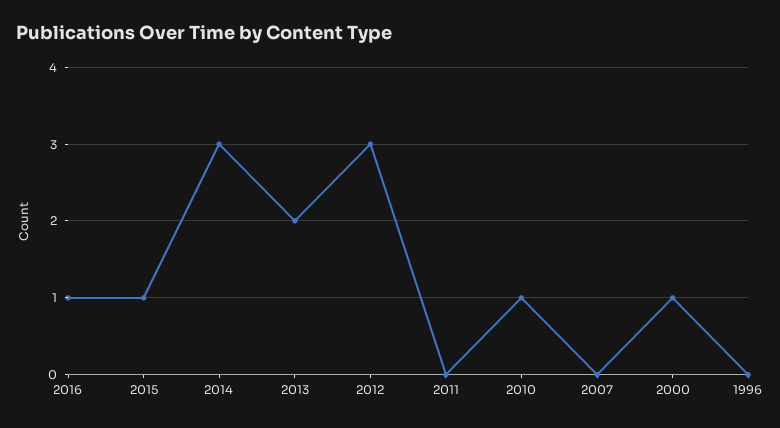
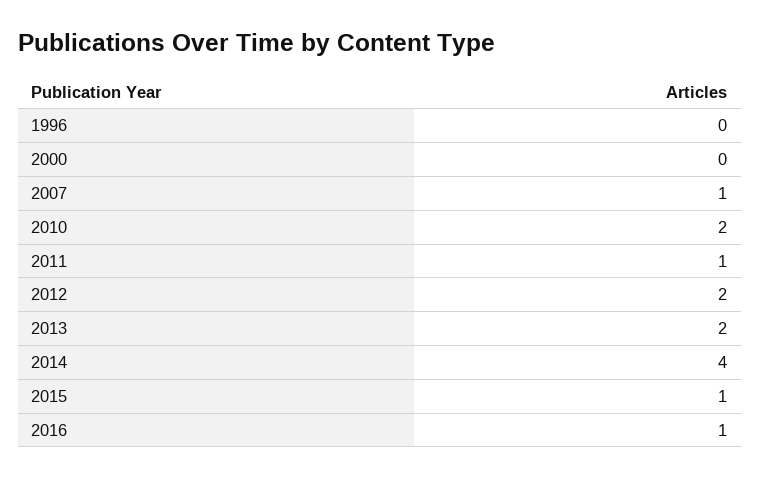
  {
    "2016": 1,
    "2015": 1,
-   "2014": 3,
+   "2014": 4,
    "2013": 2,
-   "2012": 3,
+   "2012": 2,
-   "2011": 0,
+   "2011": 1,
-   "2010": 1,
+   "2010": 2,
-   "2007": 0,
+   "2007": 1,
-   "2000": 1,
+   "2000": 0,
    "1996": 0
  }

